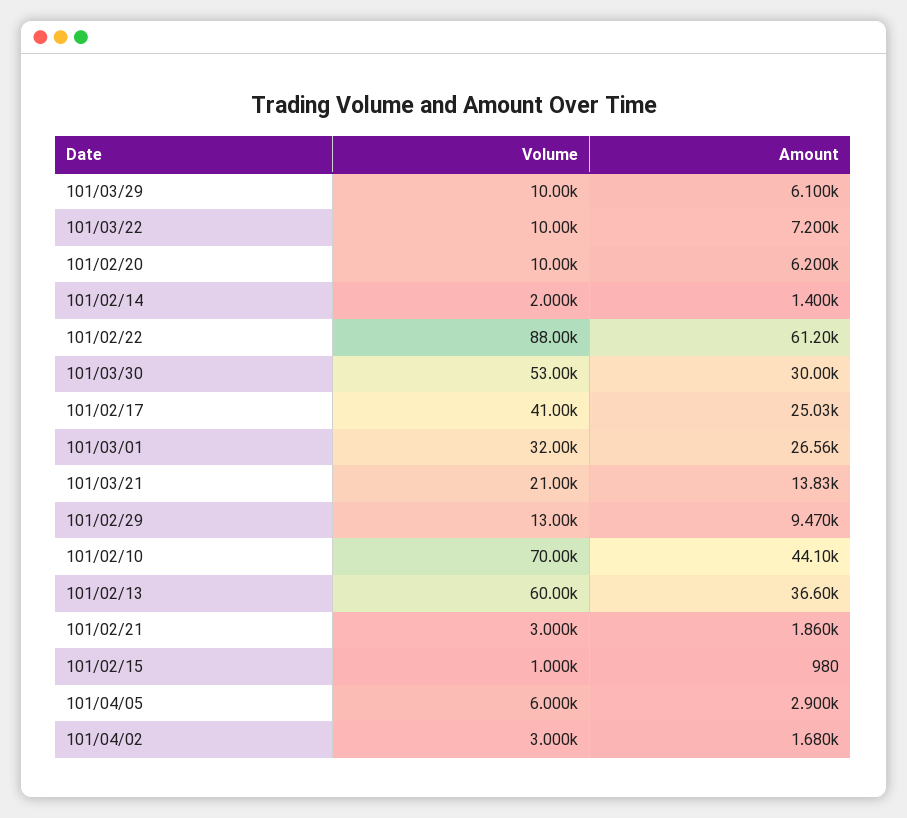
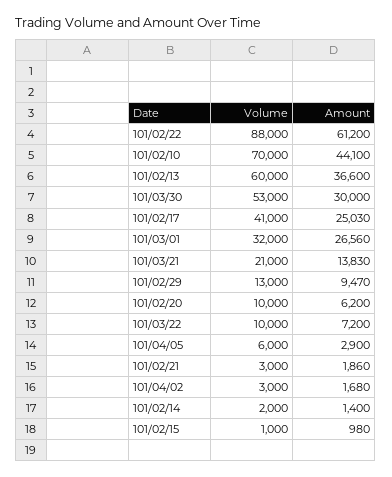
  {
    "Volume": {
-     "101/03/29": 10000,
      "101/03/22": 10000,
      "101/02/20": 10000,
      "101/02/14": 2000,
      "101/02/22": 88000,
      "101/03/30": 53000,
      "101/02/17": 41000,
      "101/03/01": 32000,
      "101/03/21": 21000,
      "101/02/29": 13000,
      "101/02/10": 70000,
      "101/02/13": 60000,
      "101/02/21": 3000,
      "101/02/15": 1000,
      "101/04/05": 6000,
      "101/04/02": 3000
    },
    "Amount": {
-     "101/03/29": 6100,
      "101/03/22": 7200,
      "101/02/20": 6200,
      "101/02/14": 1400,
      "101/02/22": 61200,
      "101/03/30": 30000,
      "101/02/17": 25030,
      "101/03/01": 26560,
      "101/03/21": 13830,
      "101/02/29": 9470,
      "101/02/10": 44100,
      "101/02/13": 36600,
      "101/02/21": 1860,
      "101/02/15": 980,
      "101/04/05": 2900,
      "101/04/02": 1680
    }
  }

